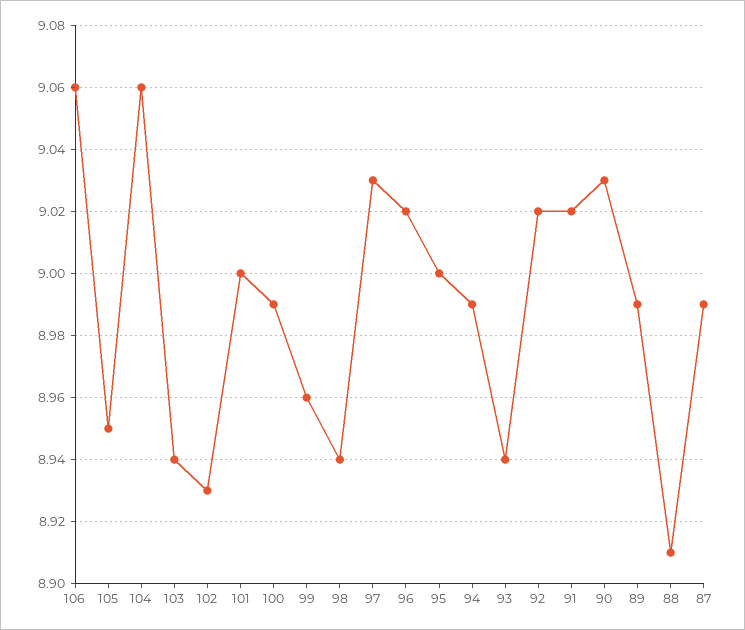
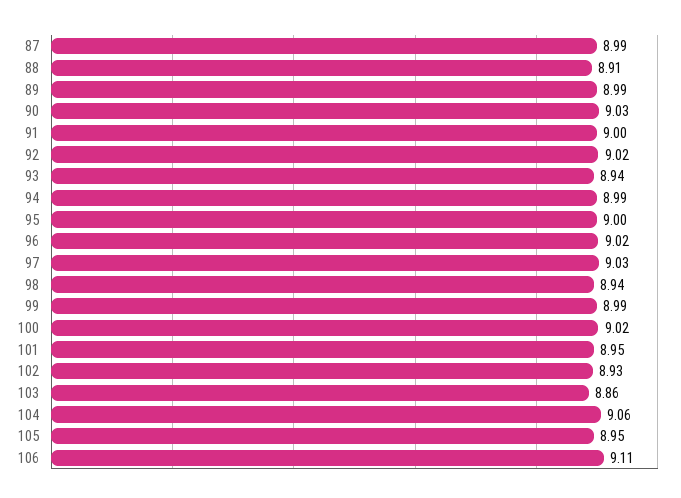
  {
-   "106": 9.06,
+   "106": 9.11,
    "105": 8.95,
    "104": 9.06,
-   "103": 8.94,
+   "103": 8.86,
    "102": 8.93,
-   "101": 9,
+   "101": 8.95,
-   "100": 8.99,
+   "100": 9.02,
-   "99": 8.96,
+   "99": 8.99,
    "98": 8.94,
    "97": 9.03,
    "96": 9.02,
    "95": 9,
    "94": 8.99,
    "93": 8.94,
    "92": 9.02,
-   "91": 9.02,
+   "91": 9,
    "90": 9.03,
    "89": 8.99,
    "88": 8.91,
    "87": 8.99
  }

